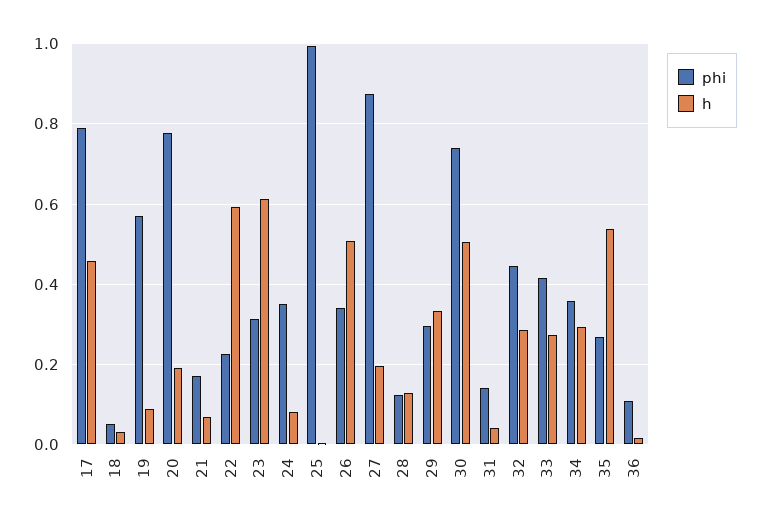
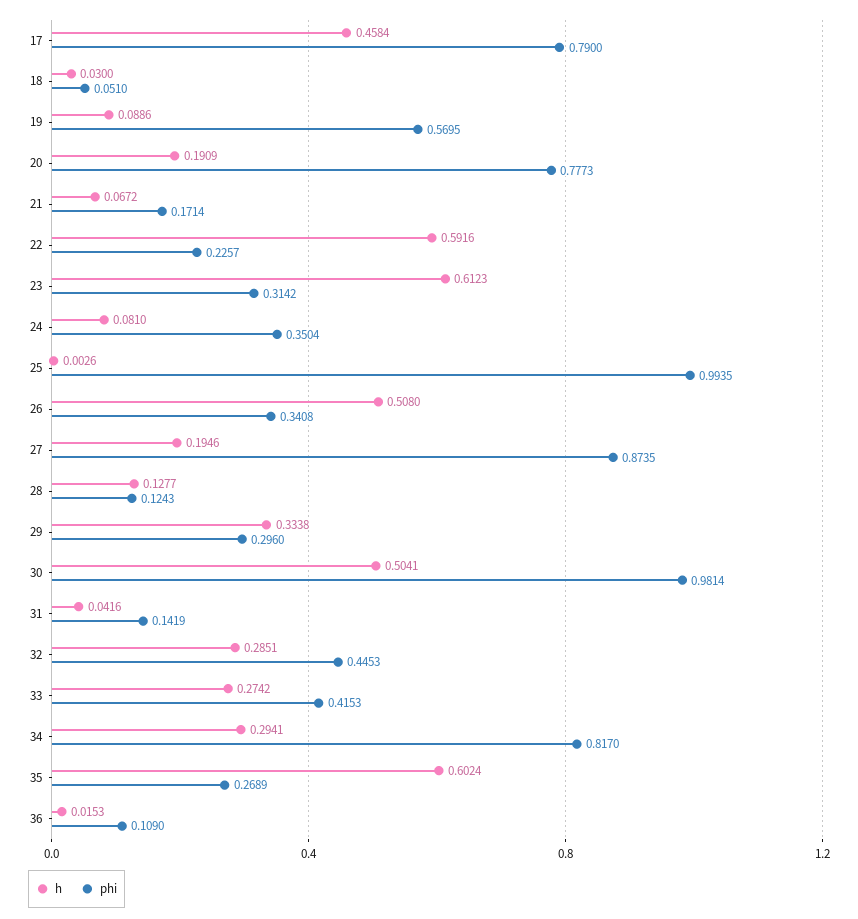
  {
    "phi": {
      "17": 0.79,
      "18": 0.051,
      "19": 0.5695,
      "20": 0.7773,
      "21": 0.1714,
      "22": 0.2257,
      "23": 0.3142,
      "24": 0.3504,
      "25": 0.9935,
      "26": 0.3408,
      "27": 0.8735,
      "28": 0.1243,
      "29": 0.296,
-     "30": 0.74,
+     "30": 0.9814,
      "31": 0.1419,
      "32": 0.4453,
      "33": 0.4153,
-     "34": 0.36,
+     "34": 0.817,
      "35": 0.2689,
      "36": 0.109
    },
    "h": {
      "17": 0.4584,
      "18": 0.03,
      "19": 0.0886,
      "20": 0.1909,
      "21": 0.0672,
      "22": 0.5916,
      "23": 0.6123,
      "24": 0.081,
      "25": 0.0026,
      "26": 0.508,
      "27": 0.1946,
      "28": 0.1277,
      "29": 0.3338,
      "30": 0.5041,
      "31": 0.0416,
      "32": 0.2851,
      "33": 0.2742,
      "34": 0.2941,
-     "35": 0.54,
+     "35": 0.6024,
      "36": 0.0153
    }
  }

